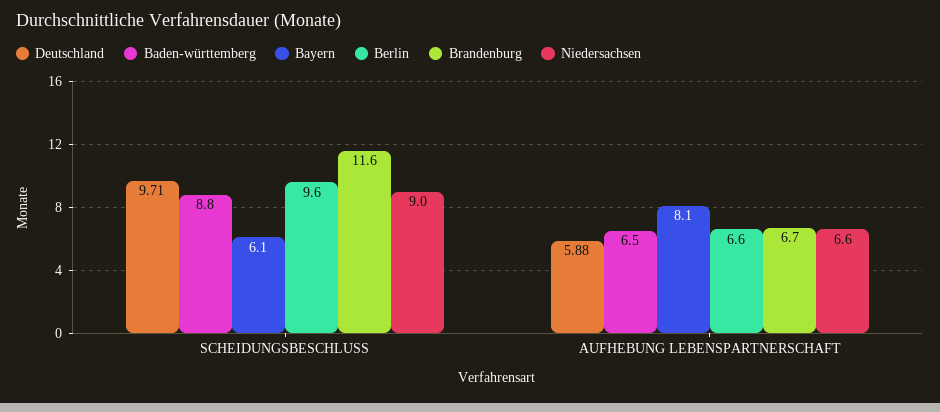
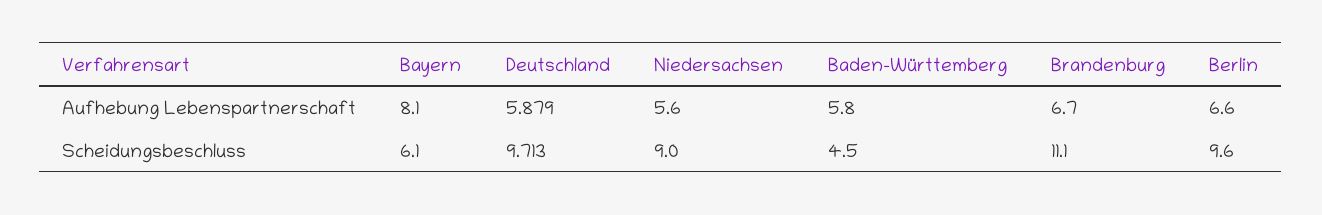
  {
    "Deutschland": {
      "SCHEIDUNGSBESCHLUSS": 9.713,
      "AUFHEBUNG LEBENSPARTNERSCHAFT": 5.879
    },
    "Baden-württemberg": {
-     "SCHEIDUNGSBESCHLUSS": 8.8,
+     "SCHEIDUNGSBESCHLUSS": 4.5,
-     "AUFHEBUNG LEBENSPARTNERSCHAFT": 6.5
+     "AUFHEBUNG LEBENSPARTNERSCHAFT": 5.8
    },
    "Bayern": {
      "SCHEIDUNGSBESCHLUSS": 6.1,
      "AUFHEBUNG LEBENSPARTNERSCHAFT": 8.1
    },
    "Berlin": {
      "SCHEIDUNGSBESCHLUSS": 9.6,
      "AUFHEBUNG LEBENSPARTNERSCHAFT": 6.6
    },
    "Brandenburg": {
-     "SCHEIDUNGSBESCHLUSS": 11.6,
+     "SCHEIDUNGSBESCHLUSS": 11.1,
      "AUFHEBUNG LEBENSPARTNERSCHAFT": 6.7
    },
    "Niedersachsen": {
      "SCHEIDUNGSBESCHLUSS": 9,
-     "AUFHEBUNG LEBENSPARTNERSCHAFT": 6.6
+     "AUFHEBUNG LEBENSPARTNERSCHAFT": 5.6
    }
  }

